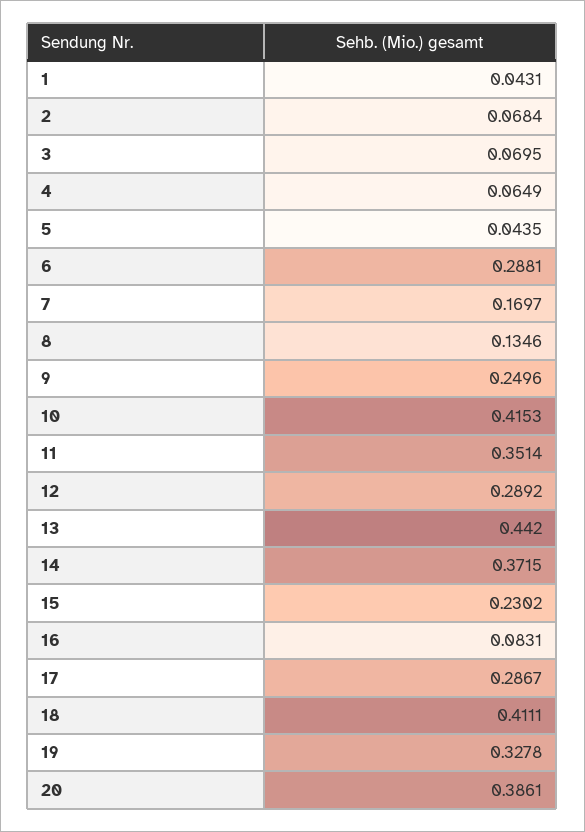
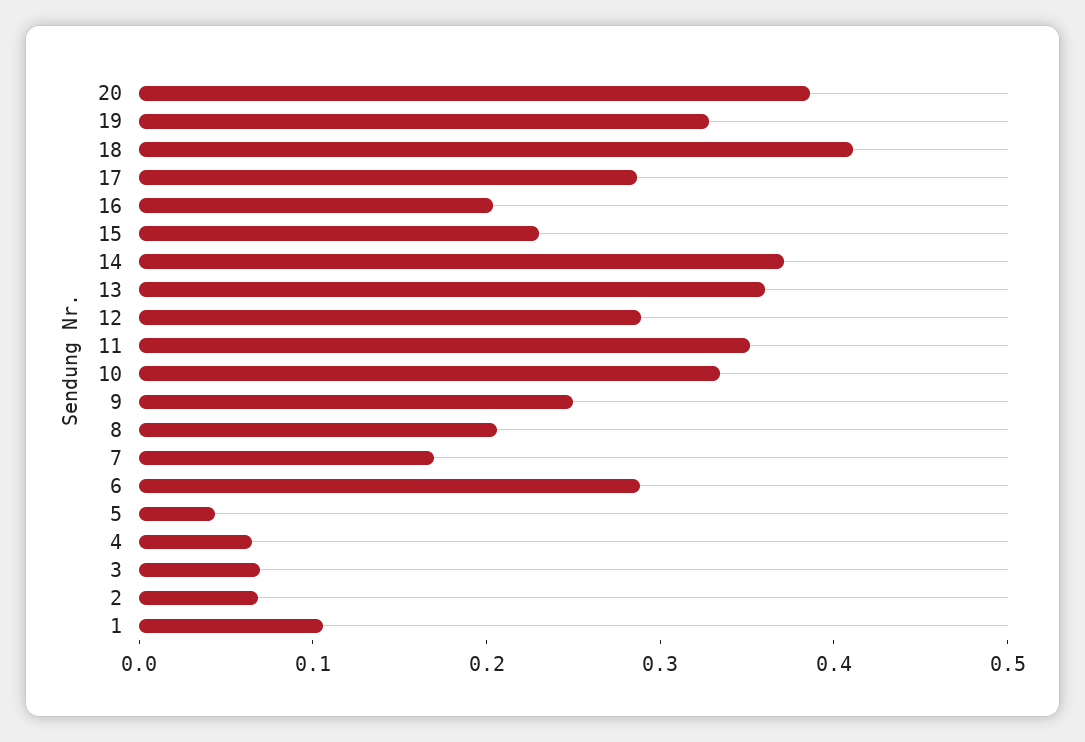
  {
-   "1": 0.0431,
+   "1": 0.1,
    "2": 0.0684,
    "3": 0.0695,
    "4": 0.0649,
    "5": 0.0435,
    "6": 0.2881,
    "7": 0.1697,
-   "8": 0.1346,
+   "8": 0.2,
    "9": 0.2496,
-   "10": 0.4153,
+   "10": 0.34,
    "11": 0.3514,
    "12": 0.2892,
-   "13": 0.442,
+   "13": 0.36,
    "14": 0.3715,
    "15": 0.2302,
-   "16": 0.0831,
+   "16": 0.2,
    "17": 0.2867,
    "18": 0.4111,
    "19": 0.3278,
    "20": 0.3861
  }

